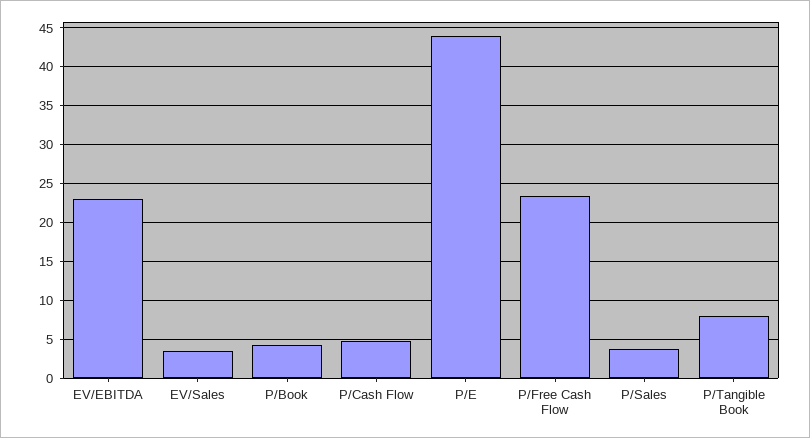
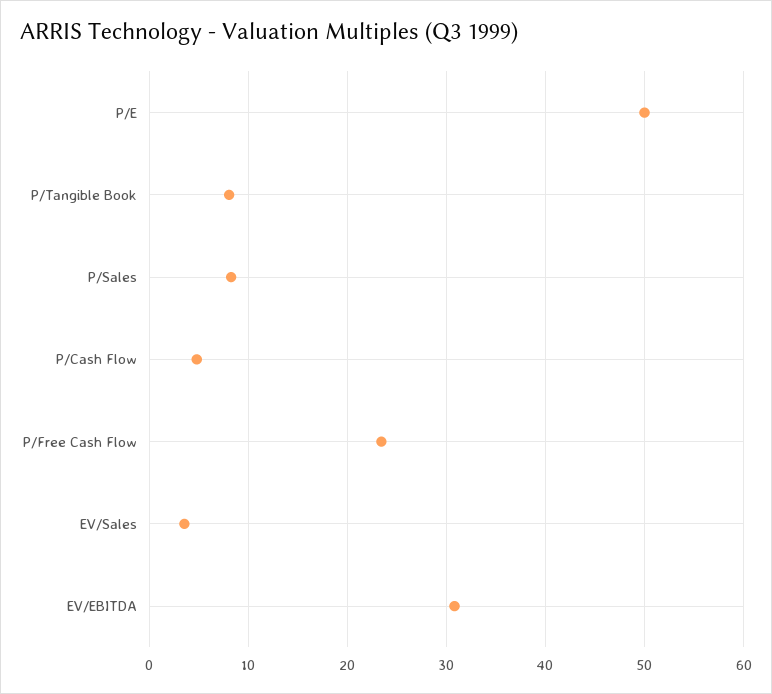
  {
-   "EV/EBITDA": 23,
+   "EV/EBITDA": 31,
    "EV/Sales": 4,
-   "P/Book": 4,
    "P/Cash Flow": 5,
-   "P/E": 44,
+   "P/E": 50,
    "P/Free Cash Flow": 23,
-   "P/Sales": 4,
+   "P/Sales": 8,
    "P/Tangible Book": 8
  }

